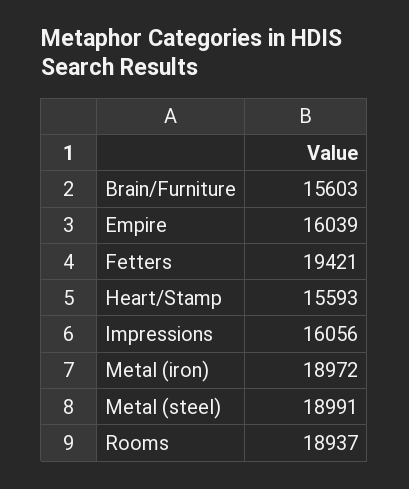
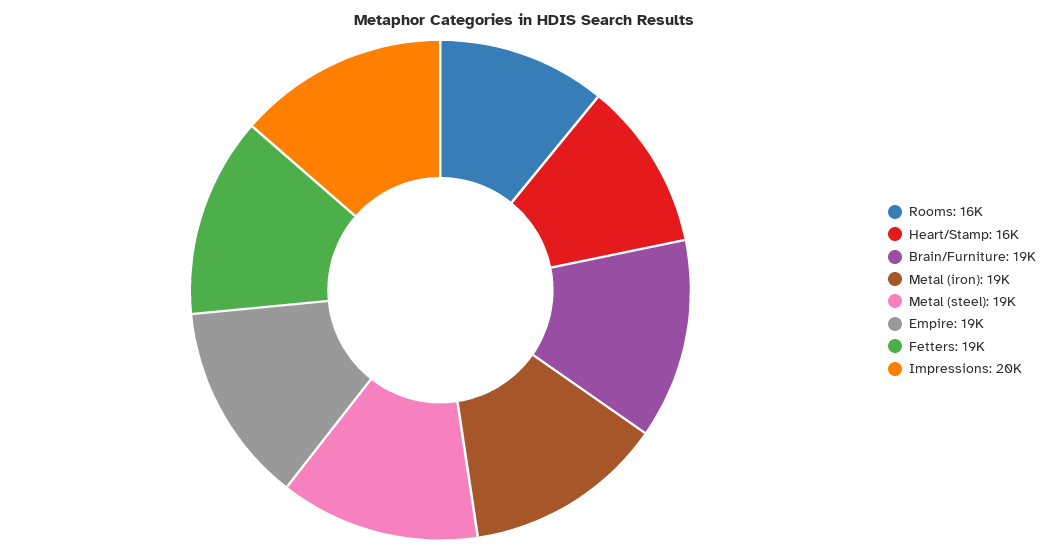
  {
-   "Brain/Furniture": 15603,
+   "Brain/Furniture": 19000,
-   "Empire": 16039,
+   "Empire": 19000,
    "Fetters": 19421,
    "Heart/Stamp": 15593,
-   "Impressions": 16056,
+   "Impressions": 20000,
    "Metal (iron)": 18972,
    "Metal (steel)": 18991,
-   "Rooms": 18937
+   "Rooms": 16000
  }

